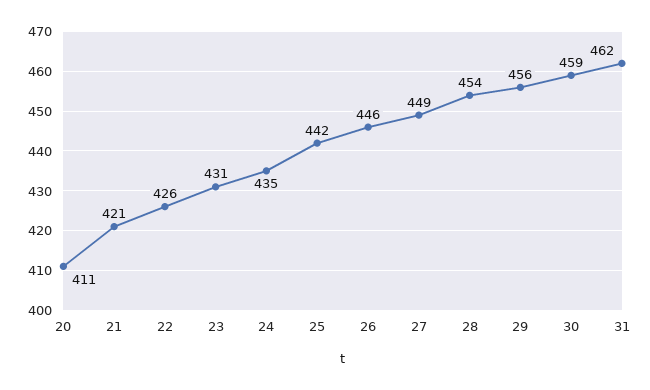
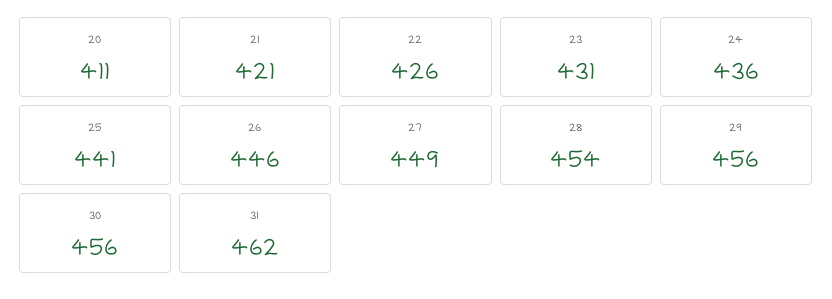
  {
    "20": 411,
    "21": 421,
    "22": 426,
    "23": 431,
-   "24": 435,
+   "24": 436,
-   "25": 442,
+   "25": 441,
    "26": 446,
    "27": 449,
    "28": 454,
    "29": 456,
-   "30": 459,
+   "30": 456,
    "31": 462
  }

